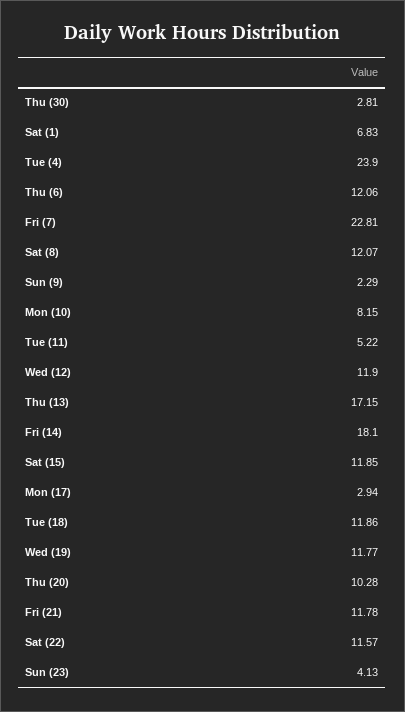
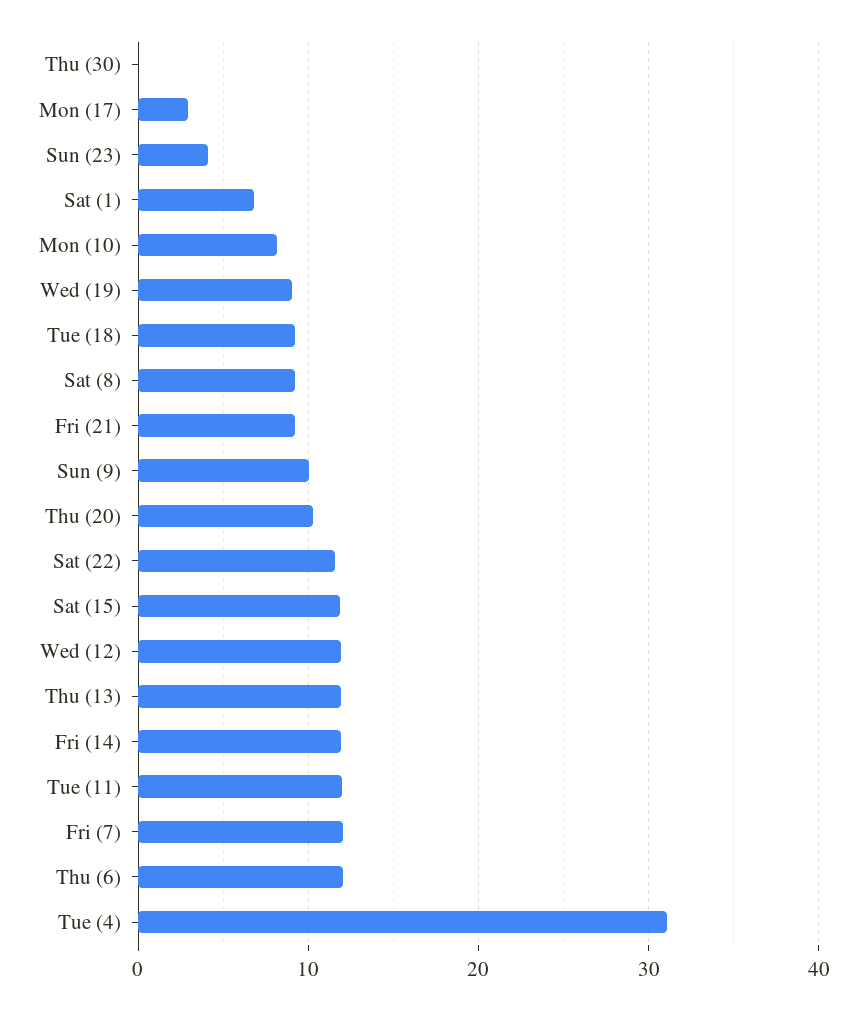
  {
-   "Thu (30)": 2.81,
+   "Thu (30)": 0,
    "Sat (1)": 6.83,
-   "Tue (4)": 23.9,
+   "Tue (4)": 31,
    "Thu (6)": 12.06,
-   "Fri (7)": 22.81,
+   "Fri (7)": 12,
-   "Sat (8)": 12.07,
+   "Sat (8)": 9,
-   "Sun (9)": 2.29,
+   "Sun (9)": 10,
    "Mon (10)": 8.15,
-   "Tue (11)": 5.22,
+   "Tue (11)": 12,
    "Wed (12)": 11.9,
-   "Thu (13)": 17.15,
+   "Thu (13)": 12,
-   "Fri (14)": 18.1,
+   "Fri (14)": 12,
    "Sat (15)": 11.85,
    "Mon (17)": 2.94,
-   "Tue (18)": 11.86,
+   "Tue (18)": 9,
-   "Wed (19)": 11.77,
+   "Wed (19)": 9,
    "Thu (20)": 10.28,
-   "Fri (21)": 11.78,
+   "Fri (21)": 9,
    "Sat (22)": 11.57,
    "Sun (23)": 4.13
  }

